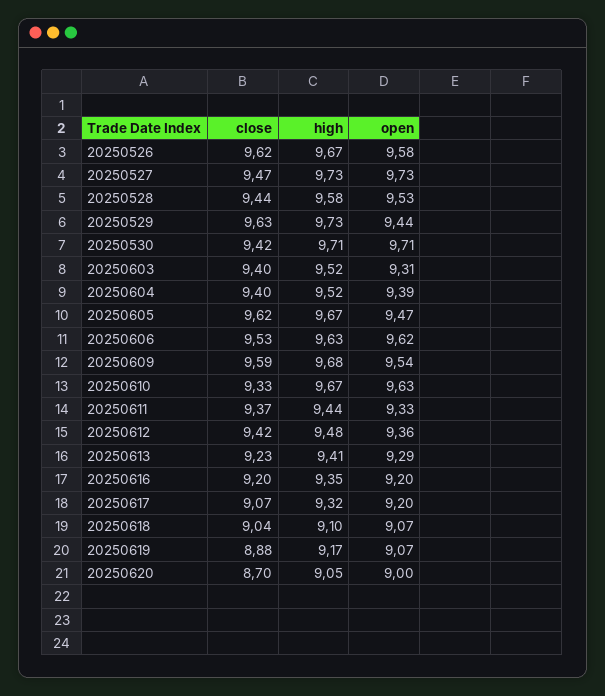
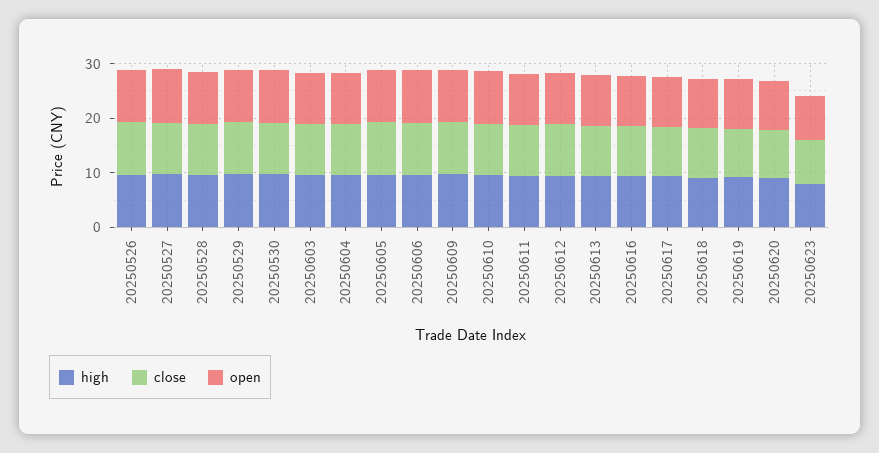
  {
    "close": {
      "20250526": 9.62,
      "20250527": 9.47,
      "20250528": 9.44,
      "20250529": 9.63,
      "20250530": 9.42,
      "20250603": 9.4,
      "20250604": 9.4,
      "20250605": 9.62,
      "20250606": 9.53,
      "20250609": 9.59,
      "20250610": 9.33,
      "20250611": 9.37,
      "20250612": 9.42,
      "20250613": 9.23,
      "20250616": 9.2,
      "20250617": 9.07,
      "20250618": 9.04,
      "20250619": 8.88,
-     "20250620": 8.7
+     "20250620": 8.7,
+     "20250623": 8
    },
    "high": {
      "20250526": 9.67,
      "20250527": 9.73,
      "20250528": 9.58,
      "20250529": 9.73,
      "20250530": 9.71,
      "20250603": 9.52,
      "20250604": 9.52,
      "20250605": 9.67,
      "20250606": 9.63,
      "20250609": 9.68,
      "20250610": 9.67,
      "20250611": 9.44,
      "20250612": 9.48,
      "20250613": 9.41,
      "20250616": 9.35,
      "20250617": 9.32,
      "20250618": 9.1,
      "20250619": 9.17,
-     "20250620": 9.05
+     "20250620": 9.05,
+     "20250623": 8
    },
    "open": {
      "20250526": 9.58,
      "20250527": 9.73,
      "20250528": 9.53,
      "20250529": 9.44,
      "20250530": 9.71,
      "20250603": 9.31,
      "20250604": 9.39,
      "20250605": 9.47,
      "20250606": 9.62,
      "20250609": 9.54,
      "20250610": 9.63,
      "20250611": 9.33,
      "20250612": 9.36,
      "20250613": 9.29,
      "20250616": 9.2,
      "20250617": 9.2,
      "20250618": 9.07,
      "20250619": 9.07,
-     "20250620": 9
+     "20250620": 9,
+     "20250623": 8
    }
  }

